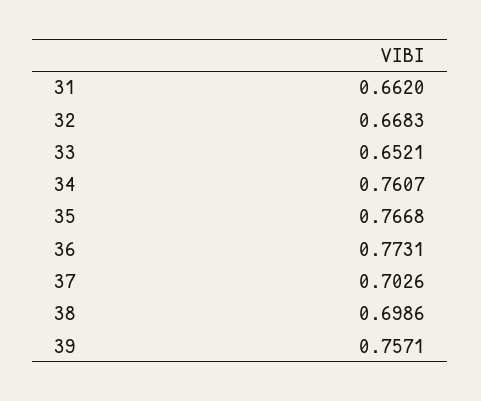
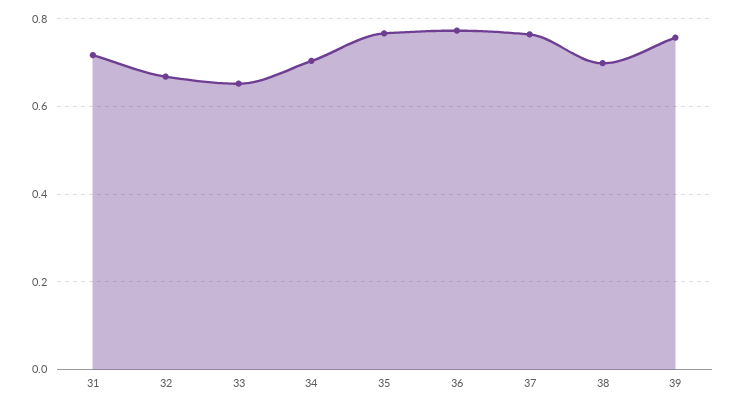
  {
-   "31": 0.662,
+   "31": 0.72,
    "32": 0.6683,
    "33": 0.6521,
-   "34": 0.7607,
+   "34": 0.7,
    "35": 0.7668,
    "36": 0.7731,
-   "37": 0.7026,
+   "37": 0.76,
    "38": 0.6986,
    "39": 0.7571
  }

